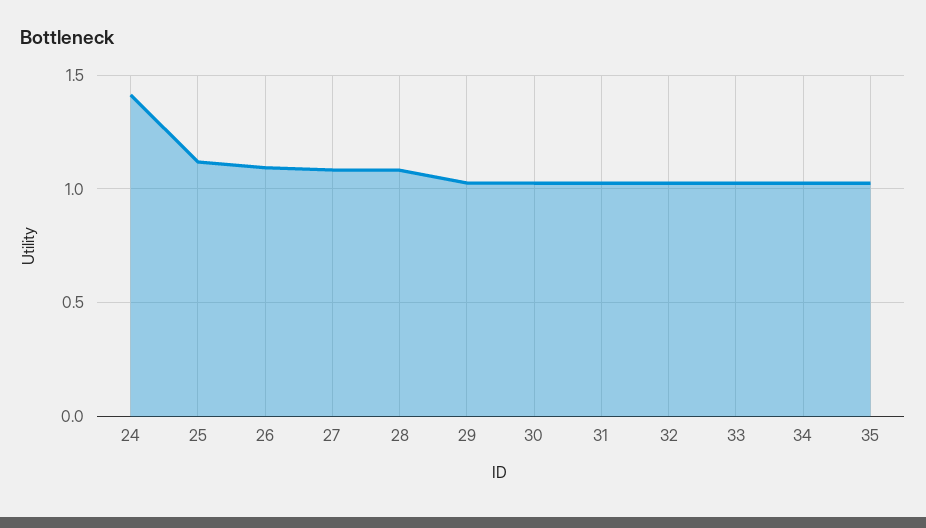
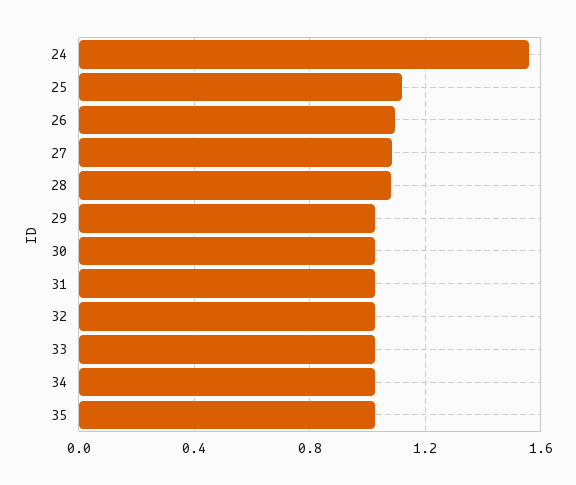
  {
-   "24": 1.4,
+   "24": 1.55,
    "25": 1.1,
    "26": 1.1,
    "27": 1.1,
    "28": 1.1,
    "29": 1.05,
    "30": 1.05,
    "31": 1.05,
    "32": 1.05,
    "33": 1.05,
    "34": 1.05,
    "35": 1.05
  }

